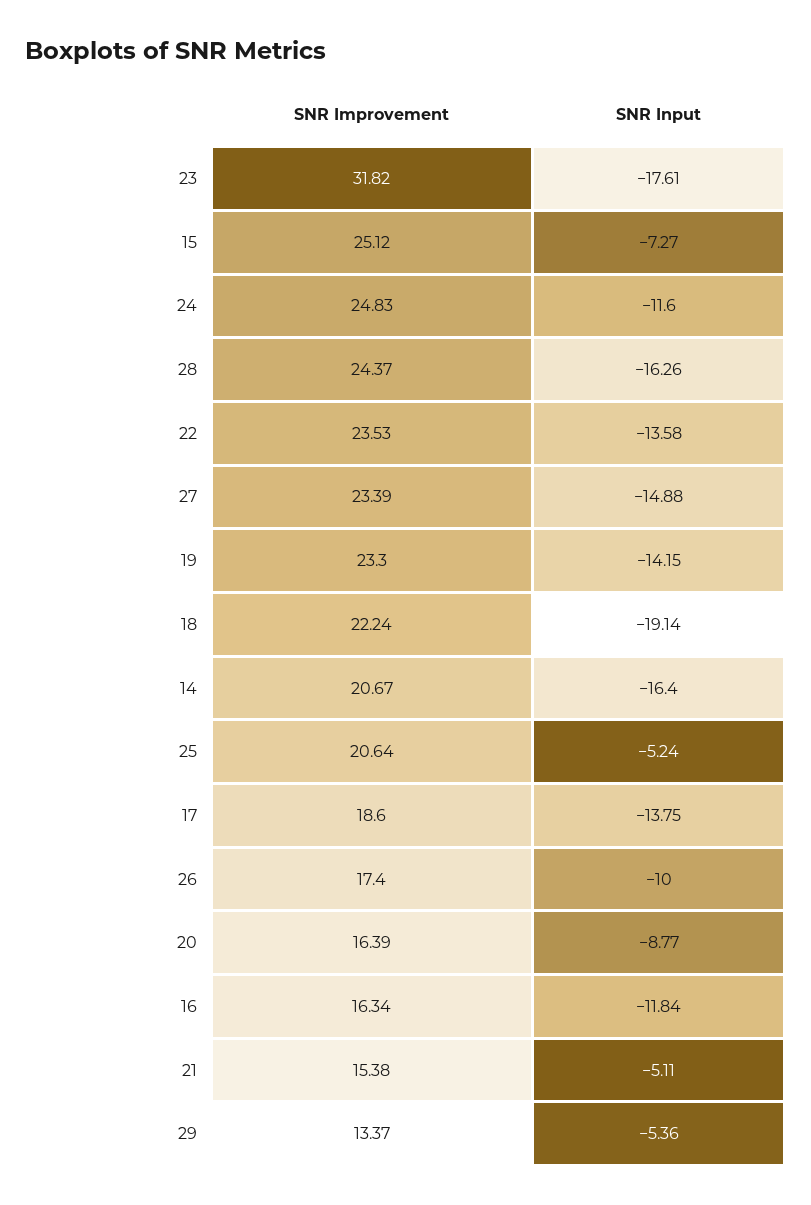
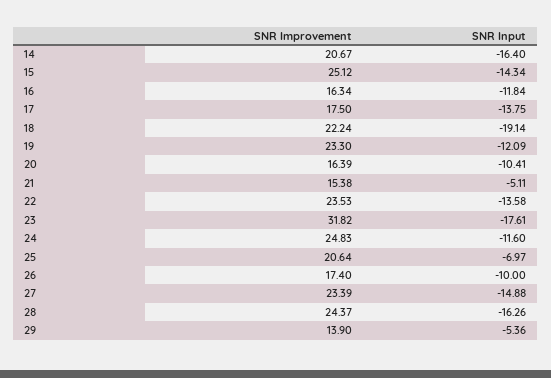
  {
    "SNR Improvement": {
      "23": 31.82,
      "15": 25.12,
      "24": 24.83,
      "28": 24.37,
      "22": 23.53,
      "27": 23.39,
      "19": 23.3,
      "18": 22.24,
      "14": 20.67,
      "25": 20.64,
-     "17": 18.6,
+     "17": 17.5,
      "26": 17.4,
      "20": 16.39,
      "16": 16.34,
      "21": 15.38,
-     "29": 13.37
+     "29": 13.9
    },
    "SNR Input": {
      "23": -17.61,
-     "15": -7.27,
+     "15": -14.34,
      "24": -11.6,
      "28": -16.26,
      "22": -13.58,
      "27": -14.88,
-     "19": -14.15,
+     "19": -12.09,
      "18": -19.14,
      "14": -16.4,
-     "25": -5.24,
+     "25": -6.97,
      "17": -13.75,
      "26": -10,
-     "20": -8.77,
+     "20": -10.41,
      "16": -11.84,
      "21": -5.11,
      "29": -5.36
    }
  }

